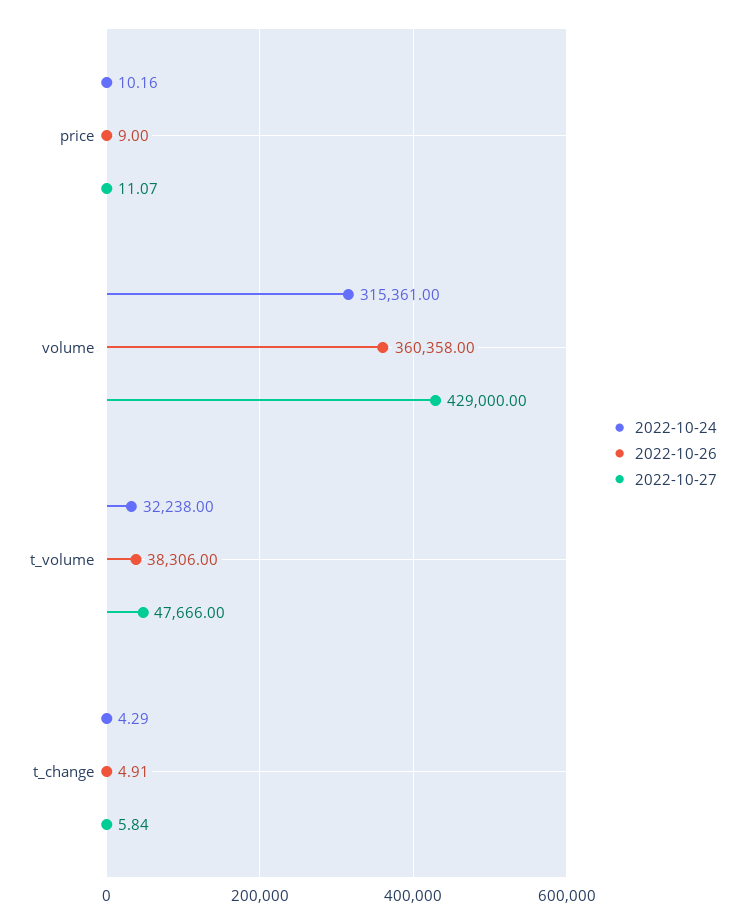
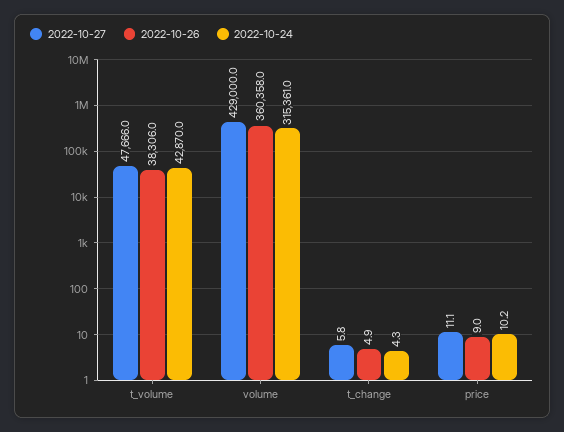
  {
    "2022-10-24": {
      "price": 10.16,
      "volume": 315361,
-     "t_volume": 32238,
+     "t_volume": 42870,
      "t_change": 4.29
    },
    "2022-10-26": {
      "price": 9,
      "volume": 360358,
      "t_volume": 38306,
      "t_change": 4.91
    },
    "2022-10-27": {
      "price": 11.07,
      "volume": 429000,
      "t_volume": 47666,
      "t_change": 5.84
    }
  }

